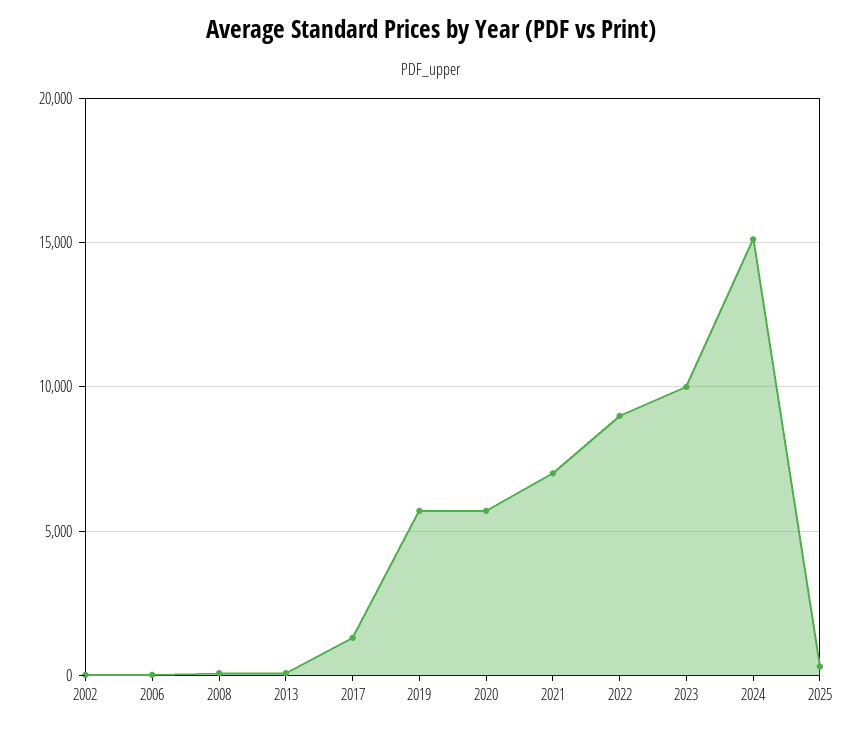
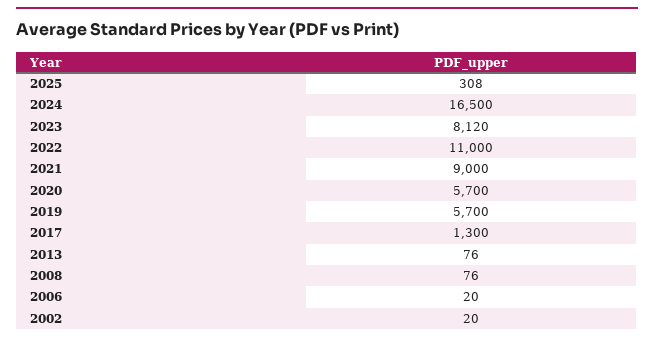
  {
    "2002": 20,
    "2006": 20,
    "2008": 76,
    "2013": 76,
    "2017": 1300,
    "2019": 5700,
    "2020": 5700,
-   "2021": 7000,
+   "2021": 9000,
-   "2022": 9000,
+   "2022": 11000,
-   "2023": 10000,
+   "2023": 8120,
-   "2024": 15000,
+   "2024": 16500,
    "2025": 308
  }

